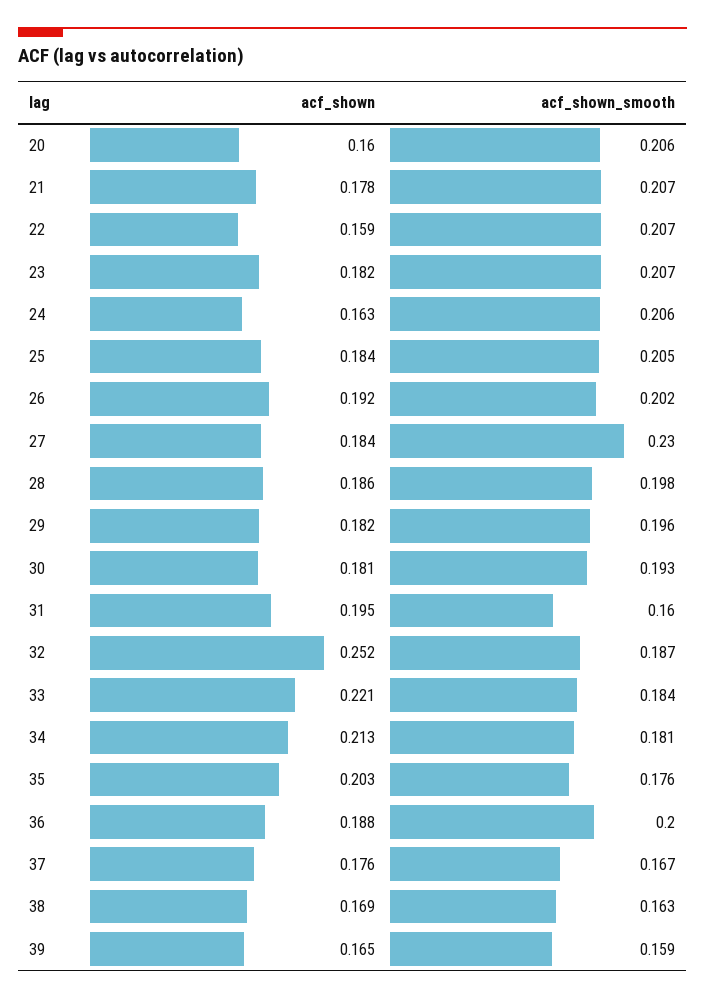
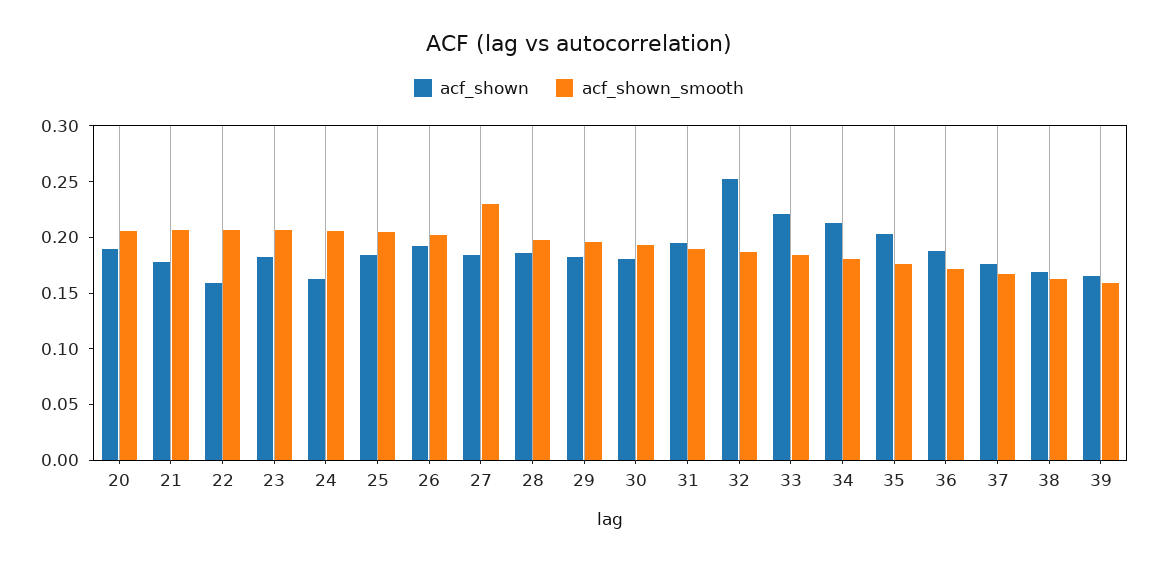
  {
    "acf_shown": {
-     "20": 0.16,
+     "20": 0.19,
      "21": 0.178,
      "22": 0.159,
      "23": 0.182,
      "24": 0.163,
      "25": 0.184,
      "26": 0.192,
      "27": 0.184,
      "28": 0.186,
      "29": 0.182,
      "30": 0.181,
      "31": 0.195,
      "32": 0.252,
      "33": 0.221,
      "34": 0.213,
      "35": 0.203,
      "36": 0.188,
      "37": 0.176,
      "38": 0.169,
      "39": 0.165
    },
    "acf_shown_smooth": {
      "20": 0.206,
      "21": 0.207,
      "22": 0.207,
      "23": 0.207,
      "24": 0.206,
      "25": 0.205,
      "26": 0.202,
      "27": 0.23,
      "28": 0.198,
      "29": 0.196,
      "30": 0.193,
-     "31": 0.16,
+     "31": 0.19,
      "32": 0.187,
      "33": 0.184,
      "34": 0.181,
      "35": 0.176,
-     "36": 0.2,
+     "36": 0.17,
      "37": 0.167,
      "38": 0.163,
      "39": 0.159
    }
  }

